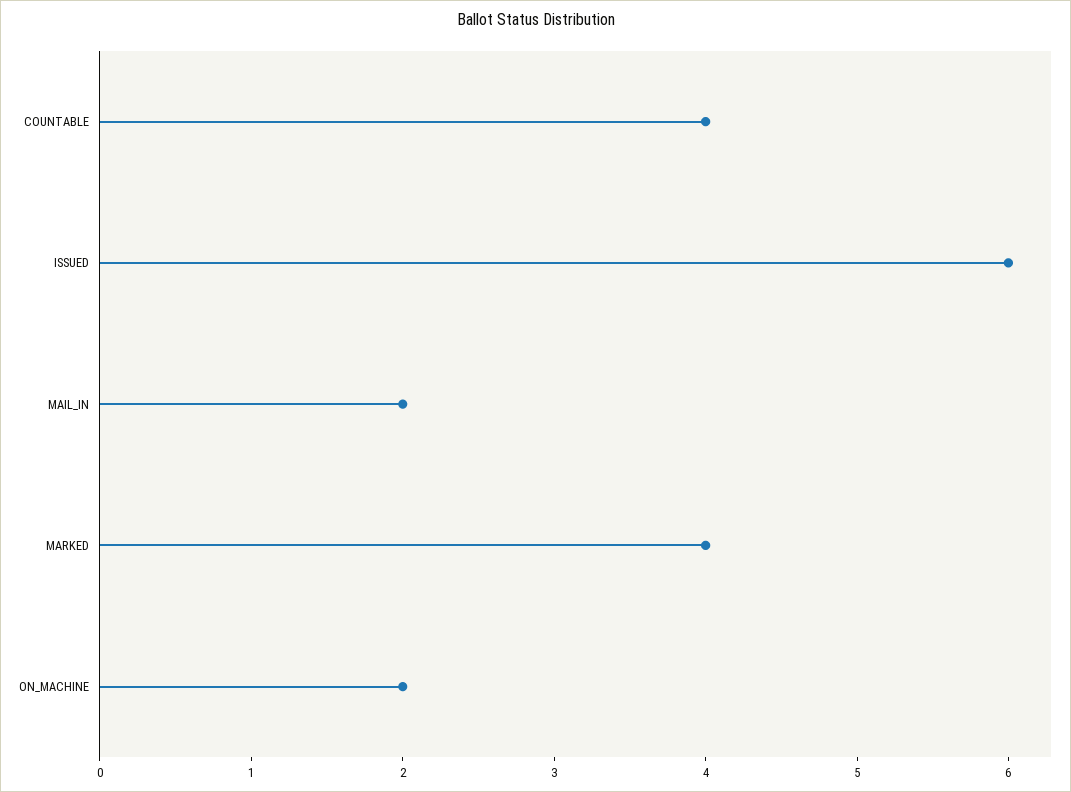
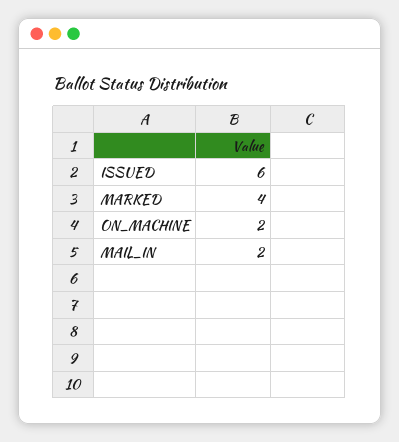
  {
-   "COUNTABLE": 4,
    "ISSUED": 6,
    "MAIL_IN": 2,
    "MARKED": 4,
    "ON_MACHINE": 2
  }

